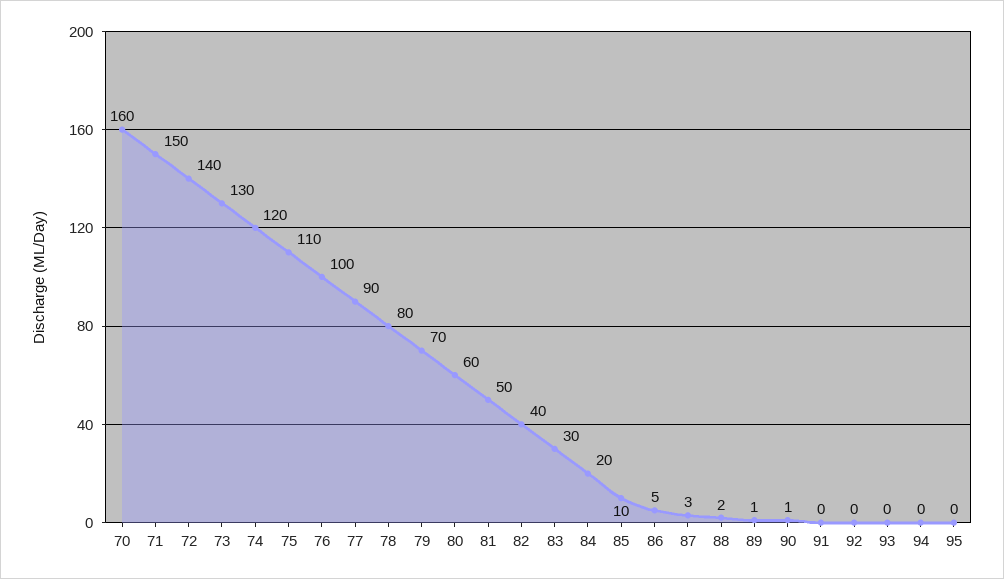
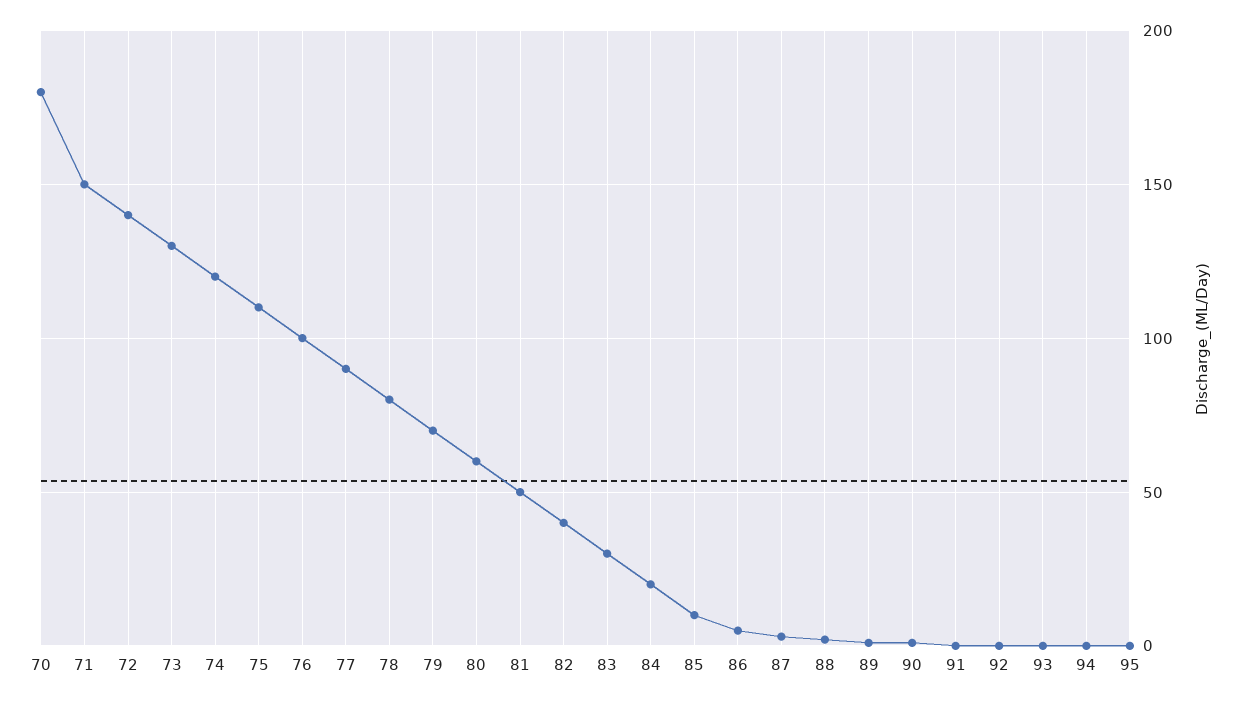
  {
-   "70": 160,
+   "70": 180,
    "71": 150,
    "72": 140,
    "73": 130,
    "74": 120,
    "75": 110,
    "76": 100,
    "77": 90,
    "78": 80,
    "79": 70,
    "80": 60,
    "81": 50,
    "82": 40,
    "83": 30,
    "84": 20,
    "85": 10,
    "86": 5,
    "87": 3,
    "88": 2,
    "89": 1,
    "90": 1,
    "91": 0,
    "92": 0,
    "93": 0,
    "94": 0,
    "95": 0
  }

